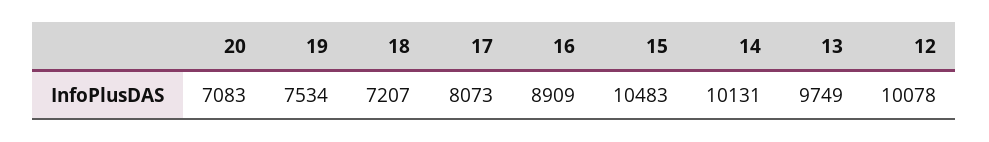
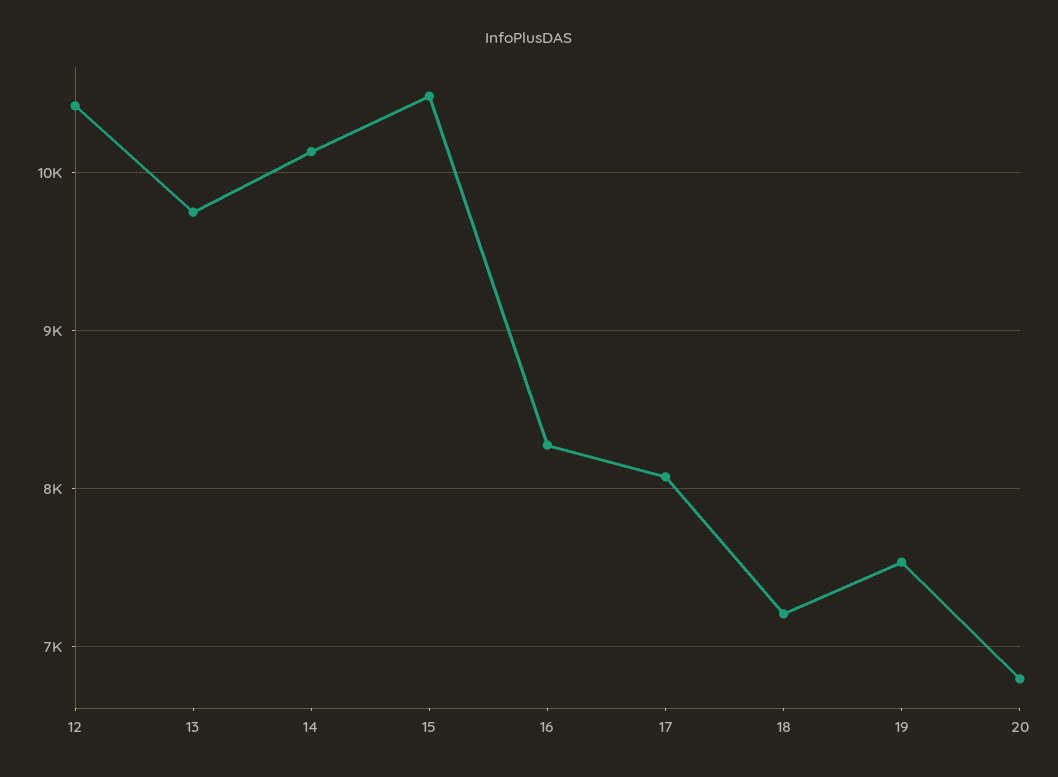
  {
-   "20": 7083,
+   "20": 6800,
    "19": 7534,
    "18": 7207,
    "17": 8073,
-   "16": 8909,
+   "16": 8300,
    "15": 10483,
    "14": 10131,
    "13": 9749,
-   "12": 10078
+   "12": 10400
  }

